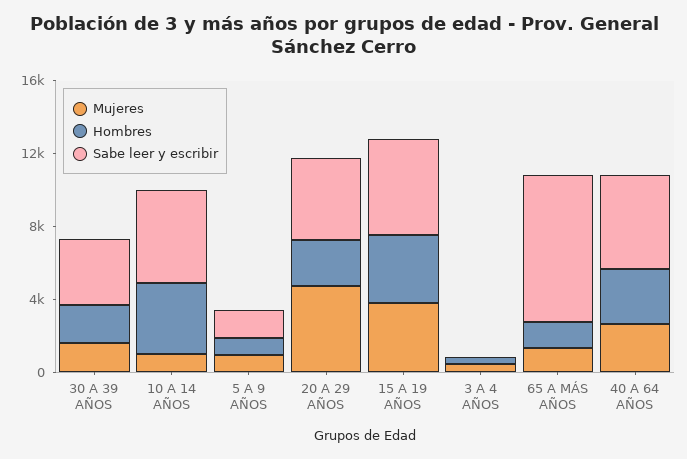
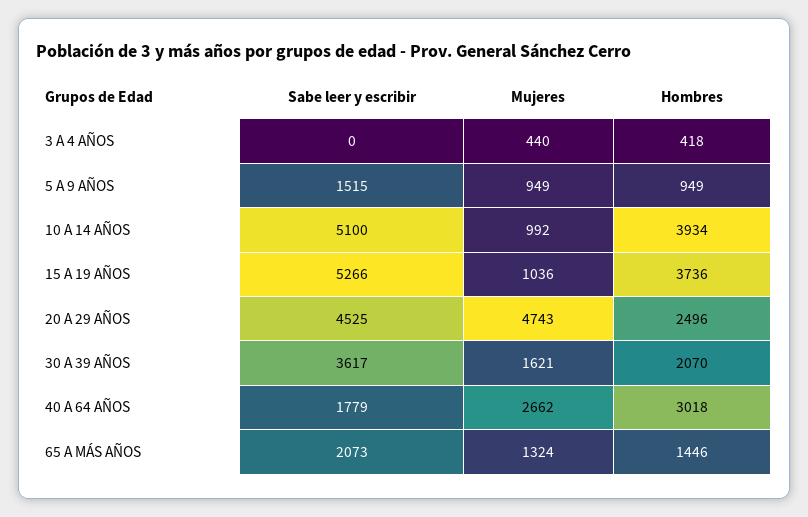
  {
    "Mujeres": {
      "30 A 39 AÑOS": 1621,
      "10 A 14 AÑOS": 992,
      "5 A 9 AÑOS": 949,
      "20 A 29 AÑOS": 4743,
-     "15 A 19 AÑOS": 4000,
+     "15 A 19 AÑOS": 1036,
      "3 A 4 AÑOS": 440,
      "65 A MÁS AÑOS": 1324,
      "40 A 64 AÑOS": 2662
    },
    "Hombres": {
      "30 A 39 AÑOS": 2070,
      "10 A 14 AÑOS": 3934,
      "5 A 9 AÑOS": 949,
      "20 A 29 AÑOS": 2496,
      "15 A 19 AÑOS": 3736,
      "3 A 4 AÑOS": 418,
      "65 A MÁS AÑOS": 1446,
      "40 A 64 AÑOS": 3018
    },
    "Sabe leer y escribir": {
      "30 A 39 AÑOS": 3617,
      "10 A 14 AÑOS": 5100,
      "5 A 9 AÑOS": 1515,
      "20 A 29 AÑOS": 4525,
      "15 A 19 AÑOS": 5266,
      "3 A 4 AÑOS": 0,
-     "65 A MÁS AÑOS": 8000,
+     "65 A MÁS AÑOS": 2073,
-     "40 A 64 AÑOS": 5000
+     "40 A 64 AÑOS": 1779
    }
  }

